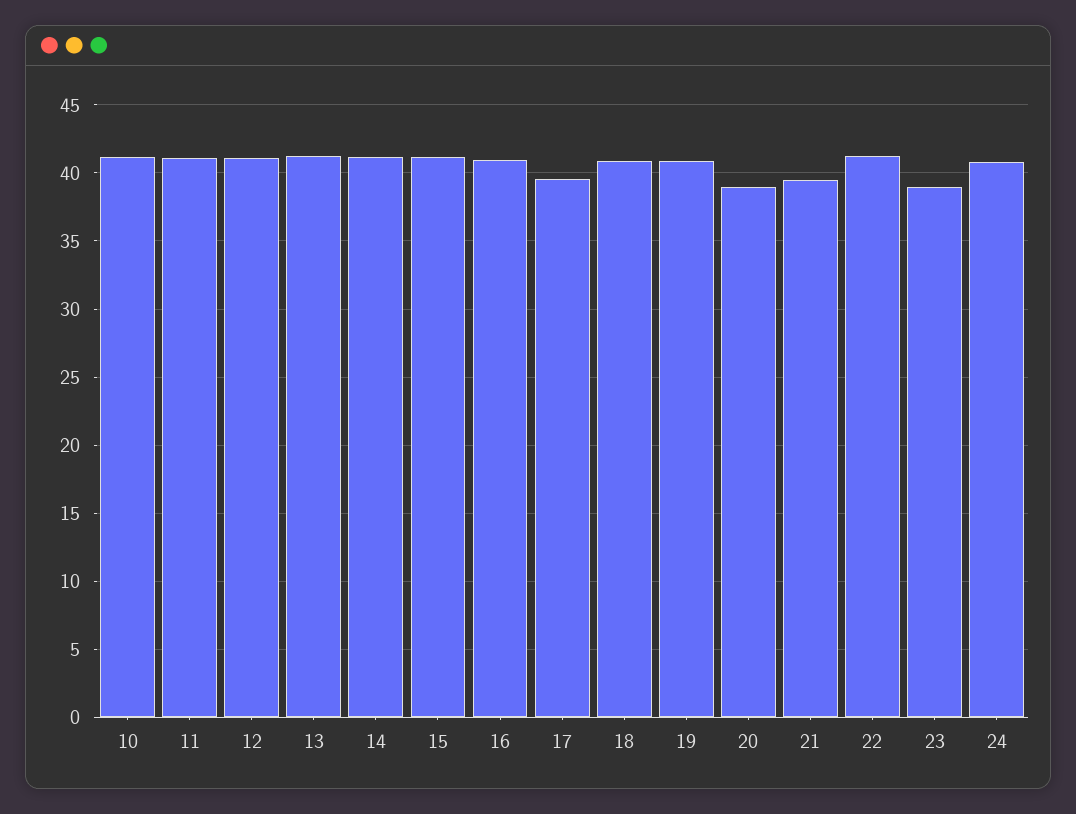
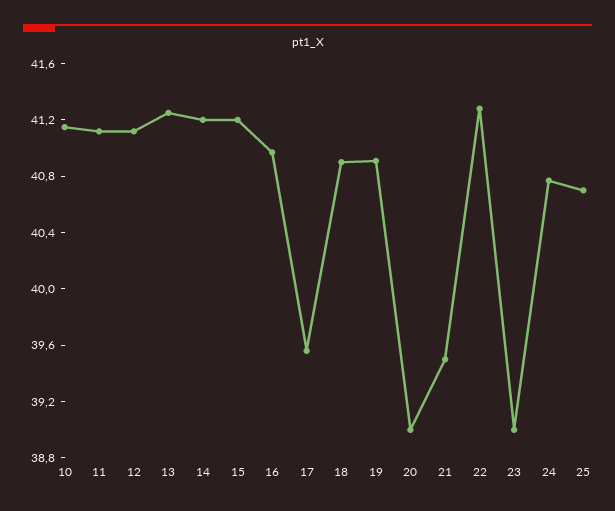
  {
    "10": 41.2,
    "11": 41.1,
    "12": 41.1,
    "13": 41.3,
    "14": 41.2,
    "15": 41.2,
    "16": 41,
    "17": 39.6,
    "18": 40.9,
    "19": 40.9,
    "20": 39,
    "21": 39.5,
    "22": 41.3,
    "23": 39,
-   "24": 40.8
+   "24": 40.8,
+   "25": 40.7
  }

